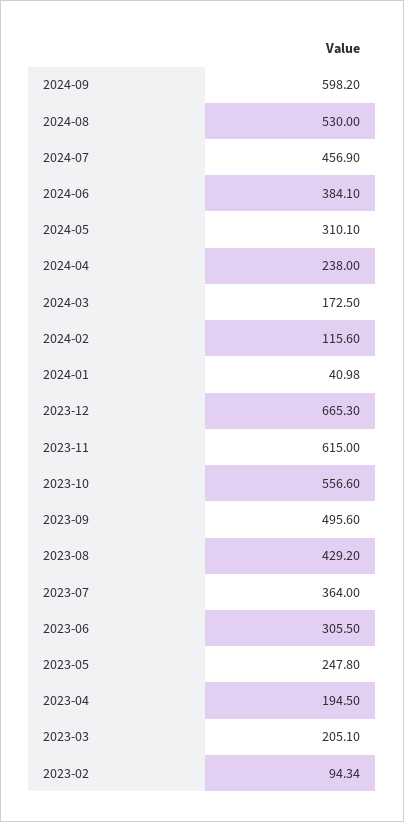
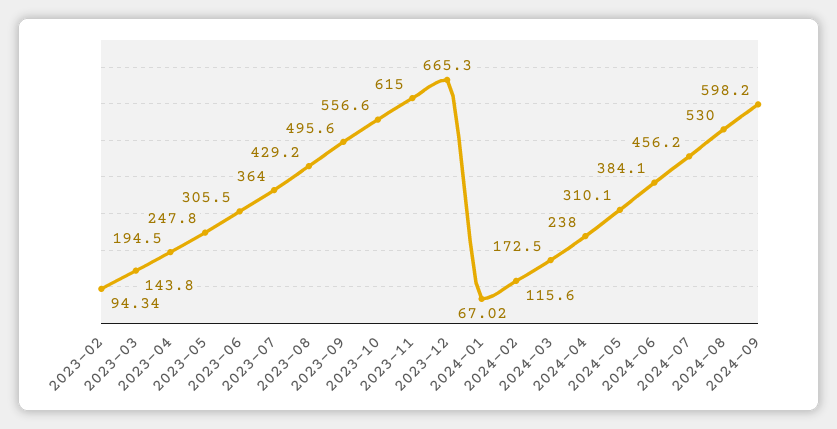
  {
    "2024-09": 598.2,
    "2024-08": 530,
-   "2024-07": 456.9,
+   "2024-07": 456.2,
    "2024-06": 384.1,
    "2024-05": 310.1,
    "2024-04": 238,
    "2024-03": 172.5,
    "2024-02": 115.6,
-   "2024-01": 40.98,
+   "2024-01": 67.02,
    "2023-12": 665.3,
    "2023-11": 615,
    "2023-10": 556.6,
    "2023-09": 495.6,
    "2023-08": 429.2,
    "2023-07": 364,
    "2023-06": 305.5,
    "2023-05": 247.8,
    "2023-04": 194.5,
-   "2023-03": 205.1,
+   "2023-03": 143.8,
    "2023-02": 94.34
  }

